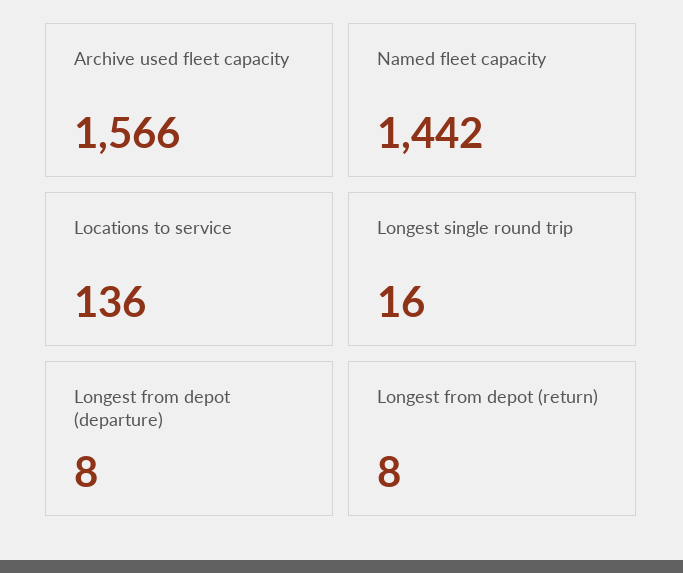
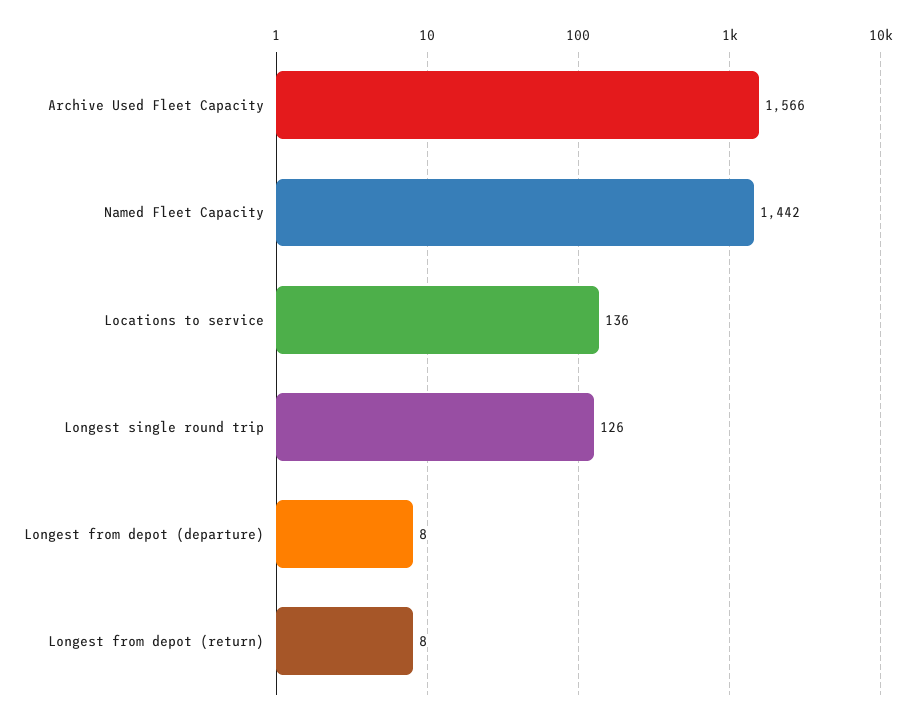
  {
    "Archive used fleet capacity": 1566,
    "Named fleet capacity": 1442,
    "Locations to service": 136,
-   "Longest single round trip": 16,
+   "Longest single round trip": 126,
    "Longest from depot (departure)": 8,
    "Longest from depot (return)": 8
  }

